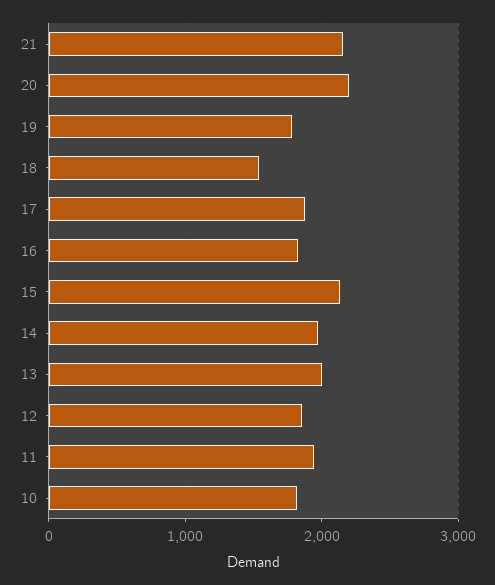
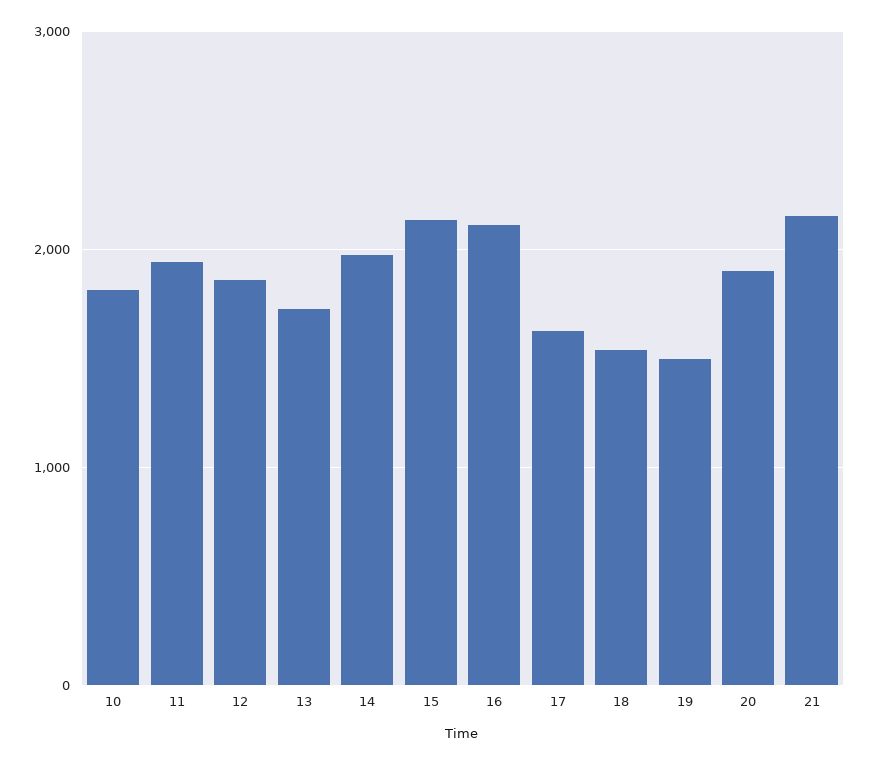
  {
    "21": 2200,
-   "20": 2200,
+   "20": 1900,
-   "19": 1800,
+   "19": 1500,
    "18": 1500,
-   "17": 1900,
+   "17": 1600,
-   "16": 1800,
+   "16": 2100,
    "15": 2100,
    "14": 2000,
-   "13": 2000,
+   "13": 1700,
    "12": 1900,
    "11": 1900,
    "10": 1800
  }

